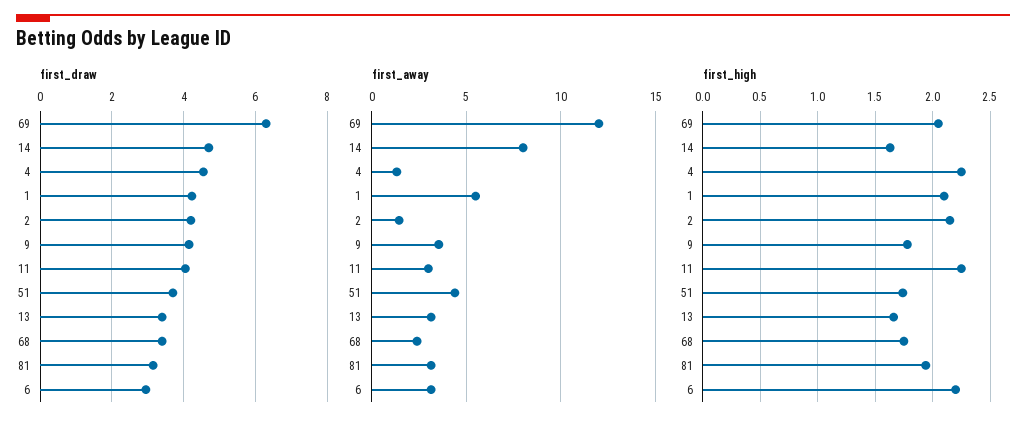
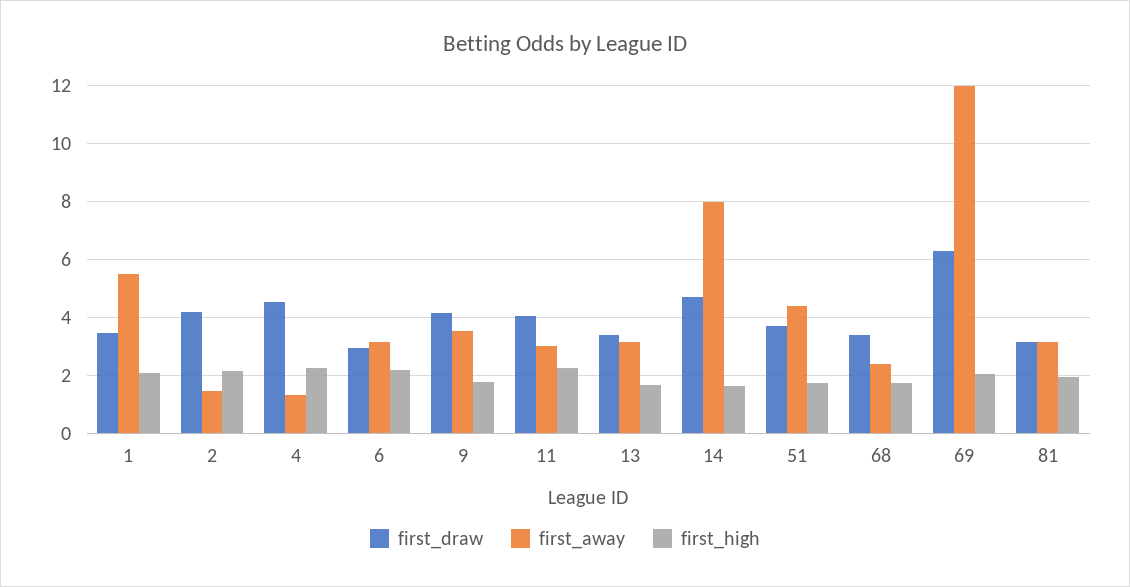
  {
    "first_draw": {
      "69": 6.4,
      "14": 4.8,
      "4": 4.6,
-     "1": 4.2,
+     "1": 3.5,
      "2": 4.2,
      "9": 4.2,
      "11": 4,
      "51": 3.8,
      "13": 3.4,
      "68": 3.4,
      "81": 3.2,
      "6": 3
    },
    "first_away": {
      "69": 12,
      "14": 8,
      "4": 1.25,
      "1": 5.5,
      "2": 1.5,
      "9": 3.5,
      "11": 3,
      "51": 4.5,
      "13": 3.25,
      "68": 2.5,
      "81": 3.25,
      "6": 3.25
    },
    "first_high": {
      "69": 2.1,
      "14": 1.6,
      "4": 2.3,
      "1": 2.1,
      "2": 2.2,
      "9": 1.8,
      "11": 2.3,
      "51": 1.7,
      "13": 1.7,
      "68": 1.8,
      "81": 1.9,
      "6": 2.2
    }
  }

